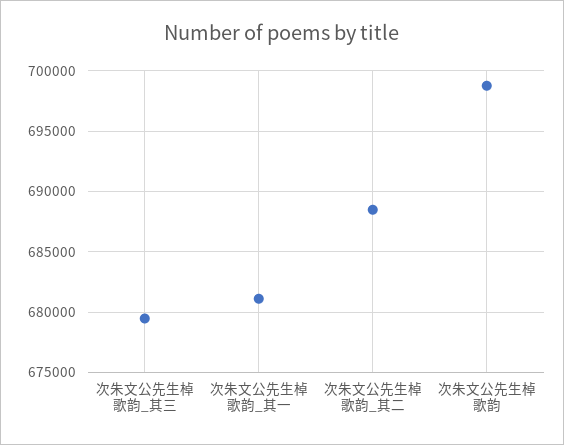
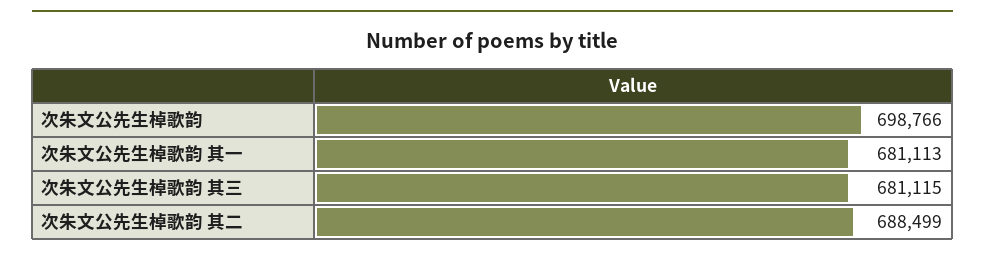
  {
-   "次朱文公先生棹歌韵_其三": 679500,
+   "次朱文公先生棹歌韵_其三": 681115,
    "次朱文公先生棹歌韵_其一": 681113,
    "次朱文公先生棹歌韵_其二": 688499,
    "次朱文公先生棹歌韵": 698766
  }

